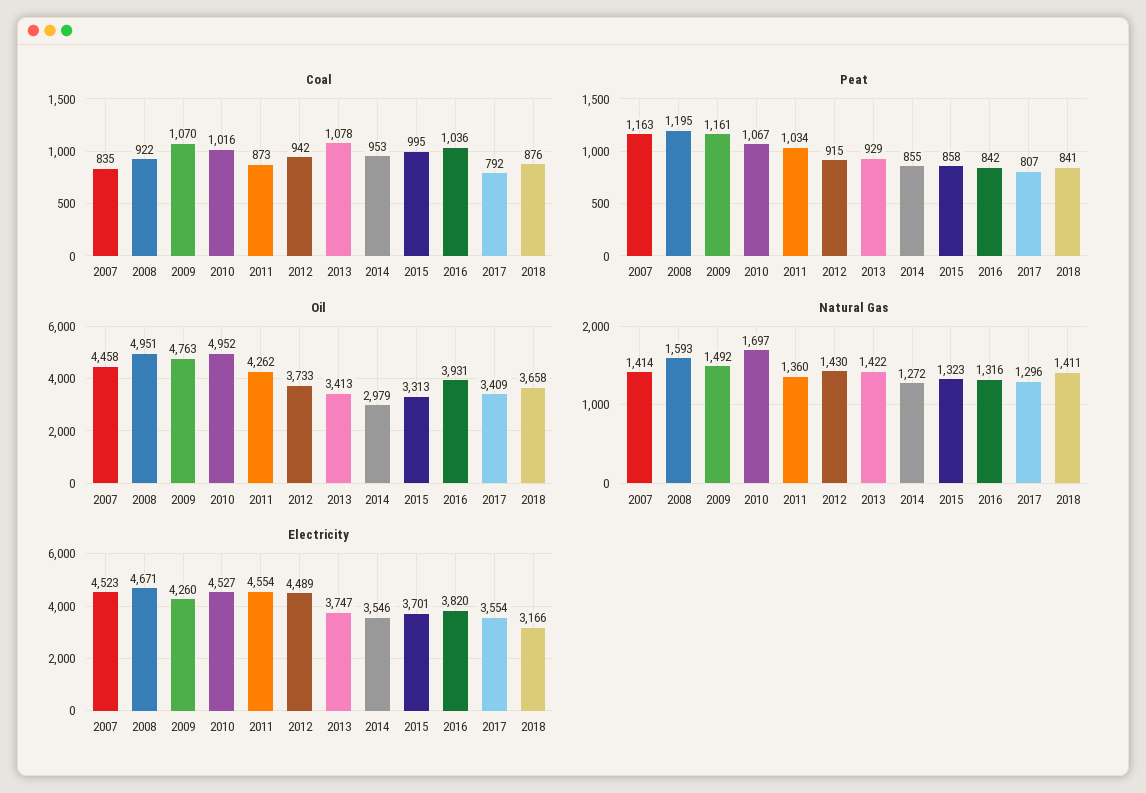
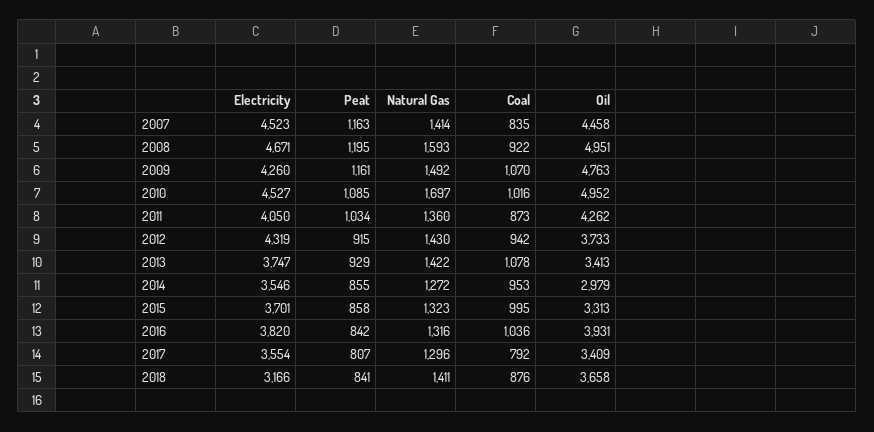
  {
    "Coal": {
      "2007": 835,
      "2008": 922,
      "2009": 1070,
      "2010": 1016,
      "2011": 873,
      "2012": 942,
      "2013": 1078,
      "2014": 953,
      "2015": 995,
      "2016": 1036,
      "2017": 792,
      "2018": 876
    },
    "Peat": {
      "2007": 1163,
      "2008": 1195,
      "2009": 1161,
-     "2010": 1067,
+     "2010": 1085,
      "2011": 1034,
      "2012": 915,
      "2013": 929,
      "2014": 855,
      "2015": 858,
      "2016": 842,
      "2017": 807,
      "2018": 841
    },
    "Oil": {
      "2007": 4458,
      "2008": 4951,
      "2009": 4763,
      "2010": 4952,
      "2011": 4262,
      "2012": 3733,
      "2013": 3413,
      "2014": 2979,
      "2015": 3313,
      "2016": 3931,
      "2017": 3409,
      "2018": 3658
    },
    "Natural Gas": {
      "2007": 1414,
      "2008": 1593,
      "2009": 1492,
      "2010": 1697,
      "2011": 1360,
      "2012": 1430,
      "2013": 1422,
      "2014": 1272,
      "2015": 1323,
      "2016": 1316,
      "2017": 1296,
      "2018": 1411
    },
    "Electricity": {
      "2007": 4523,
      "2008": 4671,
      "2009": 4260,
      "2010": 4527,
-     "2011": 4554,
+     "2011": 4050,
-     "2012": 4489,
+     "2012": 4319,
      "2013": 3747,
      "2014": 3546,
      "2015": 3701,
      "2016": 3820,
      "2017": 3554,
      "2018": 3166
    }
  }

